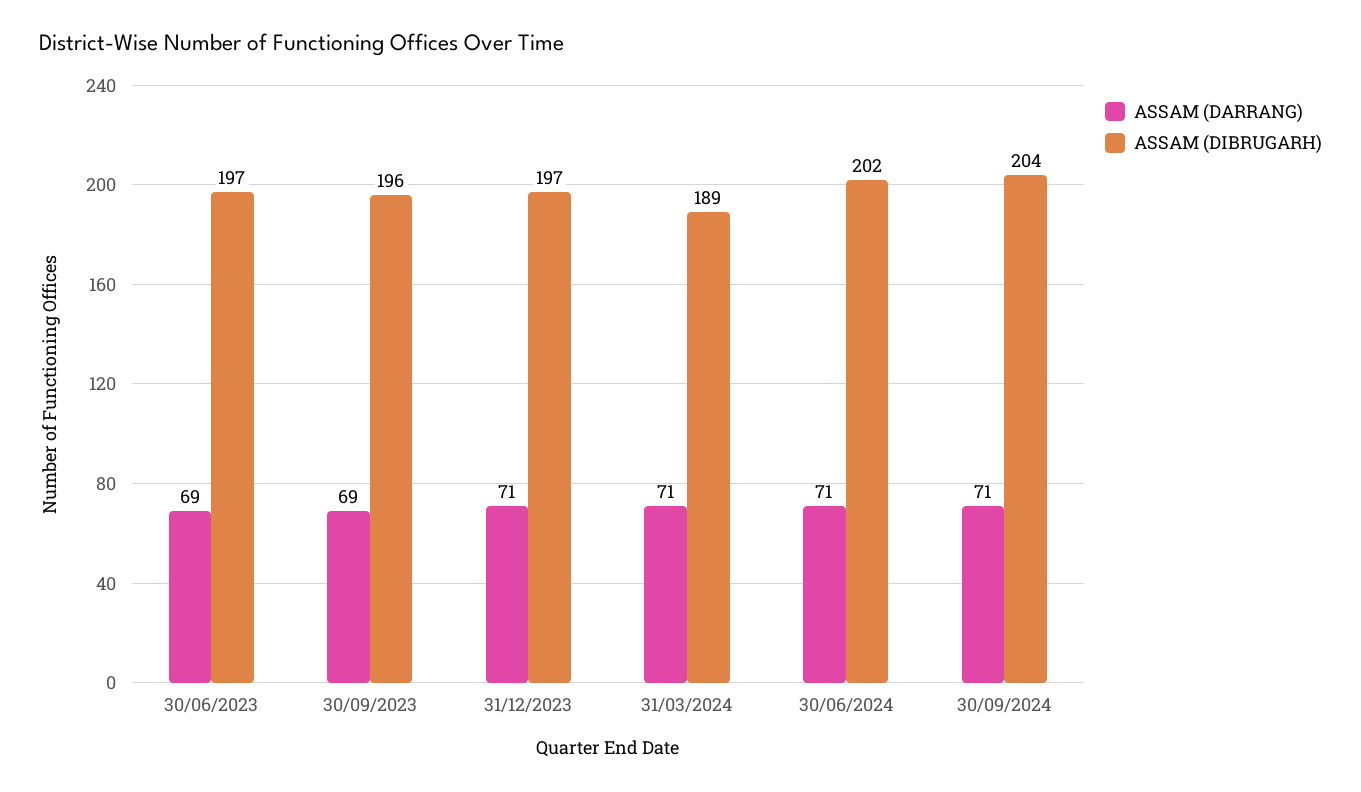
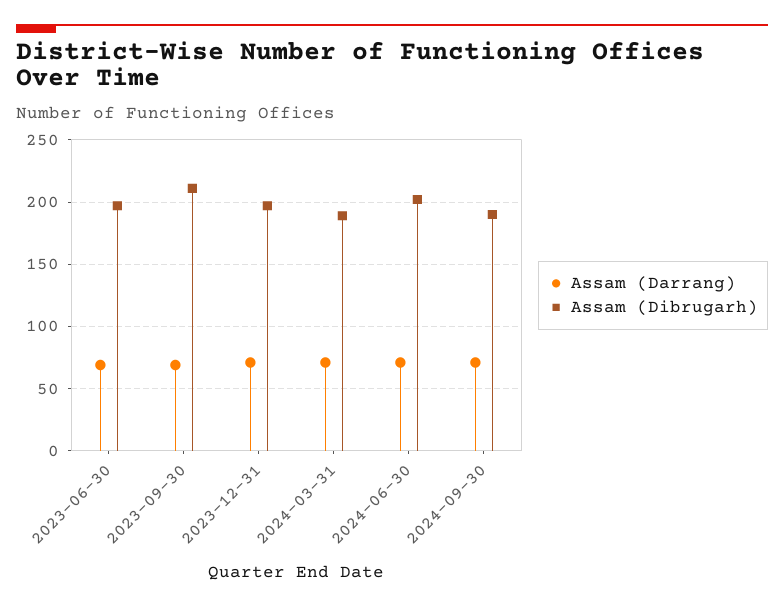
  {
    "ASSAM (DARRANG)": {
      "30/06/2023": 69,
      "30/09/2023": 69,
      "31/12/2023": 71,
      "31/03/2024": 71,
      "30/06/2024": 71,
      "30/09/2024": 71
    },
    "ASSAM (DIBRUGARH)": {
      "30/06/2023": 197,
-     "30/09/2023": 196,
+     "30/09/2023": 210,
      "31/12/2023": 197,
      "31/03/2024": 189,
      "30/06/2024": 202,
-     "30/09/2024": 204
+     "30/09/2024": 190
    }
  }

